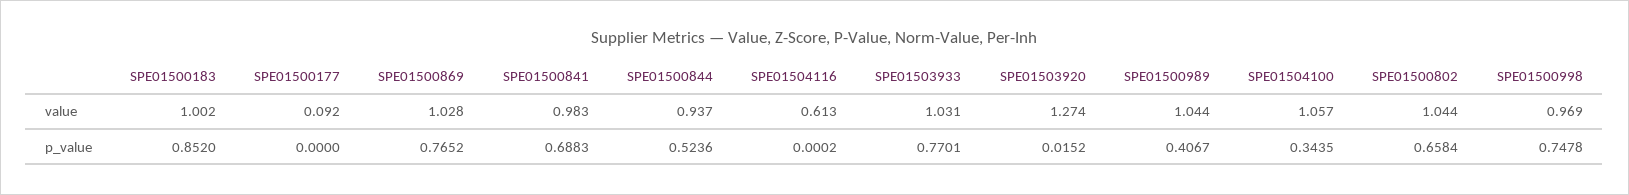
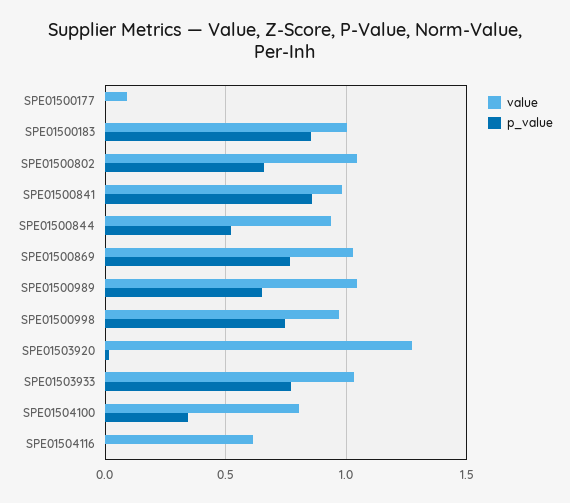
  {
    "value": {
      "SPE01500183": 1.002,
      "SPE01500177": 0.092,
      "SPE01500869": 1.028,
      "SPE01500841": 0.983,
      "SPE01500844": 0.937,
      "SPE01504116": 0.613,
      "SPE01503933": 1.031,
      "SPE01503920": 1.274,
      "SPE01500989": 1.044,
-     "SPE01504100": 1.057,
+     "SPE01504100": 0.8,
      "SPE01500802": 1.044,
      "SPE01500998": 0.969
    },
    "p_value": {
      "SPE01500183": 0.852,
      "SPE01500177": 0,
      "SPE01500869": 0.7652,
-     "SPE01500841": 0.6883,
+     "SPE01500841": 0.85,
      "SPE01500844": 0.5236,
      "SPE01504116": 0.0002,
      "SPE01503933": 0.7701,
      "SPE01503920": 0.0152,
-     "SPE01500989": 0.4067,
+     "SPE01500989": 0.65,
      "SPE01504100": 0.3435,
      "SPE01500802": 0.6584,
      "SPE01500998": 0.7478
    }
  }

